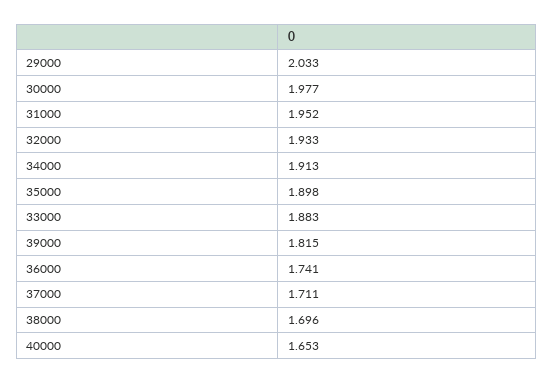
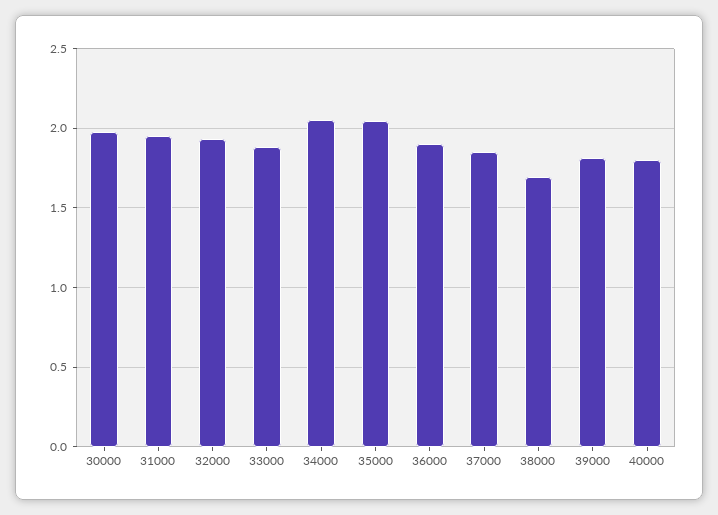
  {
-   "29000": 2.033,
    "30000": 1.977,
    "31000": 1.952,
    "32000": 1.933,
-   "34000": 1.913,
+   "34000": 2.05,
-   "35000": 1.898,
+   "35000": 2.05,
    "33000": 1.883,
    "39000": 1.815,
-   "36000": 1.741,
+   "36000": 1.9,
-   "37000": 1.711,
+   "37000": 1.85,
    "38000": 1.696,
-   "40000": 1.653
+   "40000": 1.8
  }

